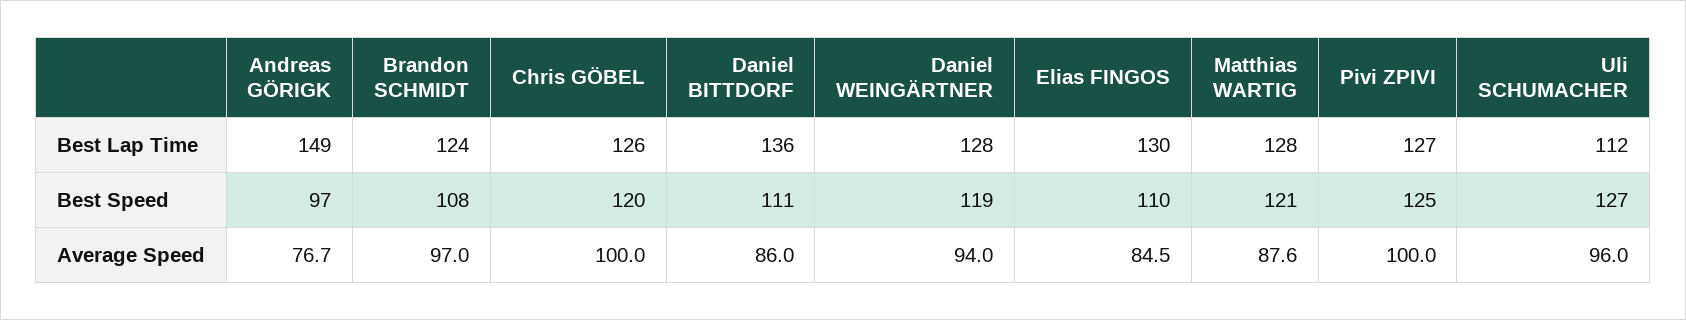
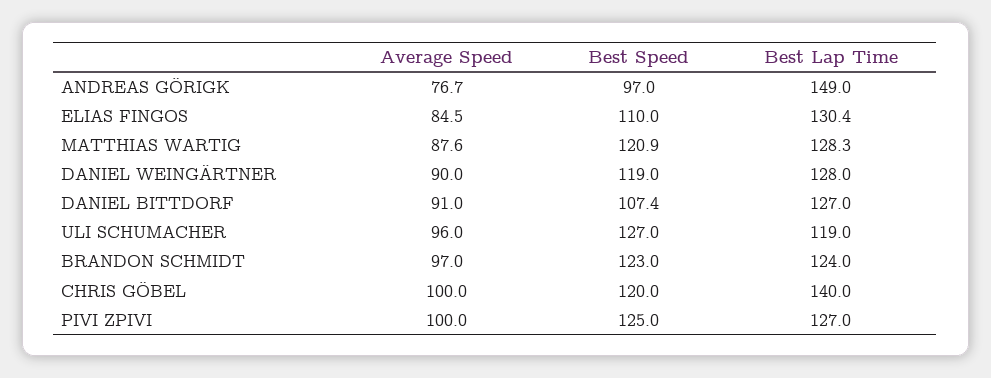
  {
    "Andreas GÖRIGK": {
      "Best Lap Time": 149,
      "Best Speed": 97,
      "Average Speed": 76.7
    },
    "Brandon SCHMIDT": {
      "Best Lap Time": 124,
-     "Best Speed": 108,
+     "Best Speed": 123,
      "Average Speed": 97
    },
    "Chris GÖBEL": {
-     "Best Lap Time": 126,
+     "Best Lap Time": 140,
      "Best Speed": 120,
      "Average Speed": 100
    },
    "Daniel BITTDORF": {
-     "Best Lap Time": 136,
+     "Best Lap Time": 127,
-     "Best Speed": 111,
+     "Best Speed": 107.4,
-     "Average Speed": 86
+     "Average Speed": 91
    },
    "Daniel WEINGÄRTNER": {
      "Best Lap Time": 128,
      "Best Speed": 119,
-     "Average Speed": 94
+     "Average Speed": 90
    },
    "Elias FINGOS": {
      "Best Lap Time": 130.4,
      "Best Speed": 110,
      "Average Speed": 84.5
    },
    "Matthias WARTIG": {
      "Best Lap Time": 128.3,
      "Best Speed": 120.9,
      "Average Speed": 87.6
    },
    "Pivi ZPIVI": {
      "Best Lap Time": 127,
      "Best Speed": 125,
      "Average Speed": 100
    },
    "Uli SCHUMACHER": {
-     "Best Lap Time": 112,
+     "Best Lap Time": 119,
      "Best Speed": 127,
      "Average Speed": 96
    }
  }

